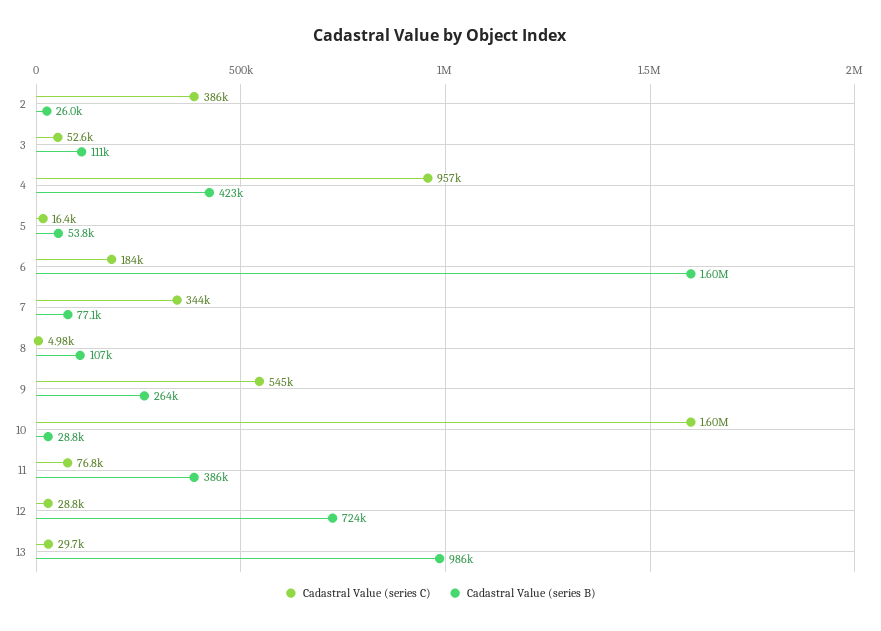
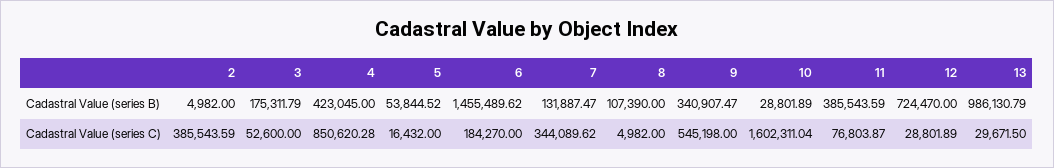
  {
    "Cadastral Value (series C)": {
      "2": 385543.59,
      "3": 52600,
-     "4": 957000,
+     "4": 850620.28,
      "5": 16432,
      "6": 184270,
      "7": 344089.62,
      "8": 4982,
      "9": 545198,
      "10": 1602311.04,
      "11": 76803.87,
      "12": 28801.89,
      "13": 29671.5
    },
    "Cadastral Value (series B)": {
-     "2": 26000,
+     "2": 4982,
-     "3": 111000,
+     "3": 175311.79,
      "4": 423045,
      "5": 53844.52,
-     "6": 1600000,
+     "6": 1455489.62,
-     "7": 77100,
+     "7": 131887.47,
      "8": 107390,
-     "9": 264000,
+     "9": 340907.47,
      "10": 28801.89,
      "11": 385543.59,
      "12": 724470,
      "13": 986130.79
    }
  }

